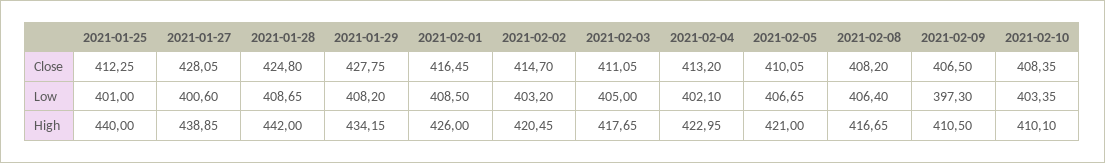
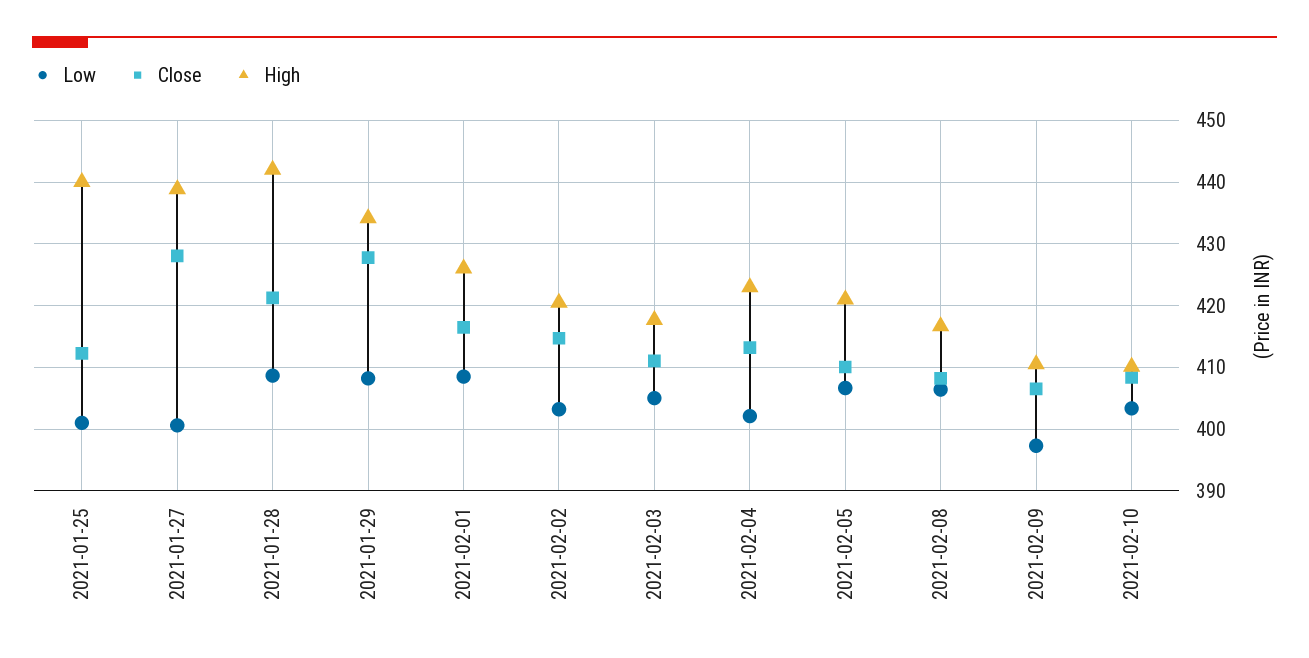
  {
    "Close": {
      "2021-01-25": 412.25,
      "2021-01-27": 428.05,
-     "2021-01-28": 424.8,
+     "2021-01-28": 421,
      "2021-01-29": 427.75,
      "2021-02-01": 416.45,
      "2021-02-02": 414.7,
      "2021-02-03": 411.05,
      "2021-02-04": 413.2,
      "2021-02-05": 410.05,
      "2021-02-08": 408.2,
      "2021-02-09": 406.5,
      "2021-02-10": 408.35
    },
    "Low": {
      "2021-01-25": 401,
      "2021-01-27": 400.6,
      "2021-01-28": 408.65,
      "2021-01-29": 408.2,
      "2021-02-01": 408.5,
      "2021-02-02": 403.2,
      "2021-02-03": 405,
      "2021-02-04": 402.1,
      "2021-02-05": 406.65,
      "2021-02-08": 406.4,
      "2021-02-09": 397.3,
      "2021-02-10": 403.35
    },
    "High": {
      "2021-01-25": 440,
      "2021-01-27": 438.85,
      "2021-01-28": 442,
      "2021-01-29": 434.15,
      "2021-02-01": 426,
      "2021-02-02": 420.45,
      "2021-02-03": 417.65,
      "2021-02-04": 422.95,
      "2021-02-05": 421,
      "2021-02-08": 416.65,
      "2021-02-09": 410.5,
      "2021-02-10": 410.1
    }
  }

